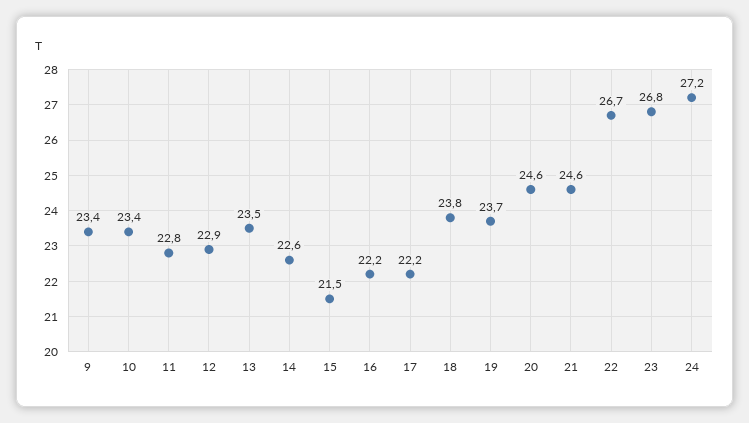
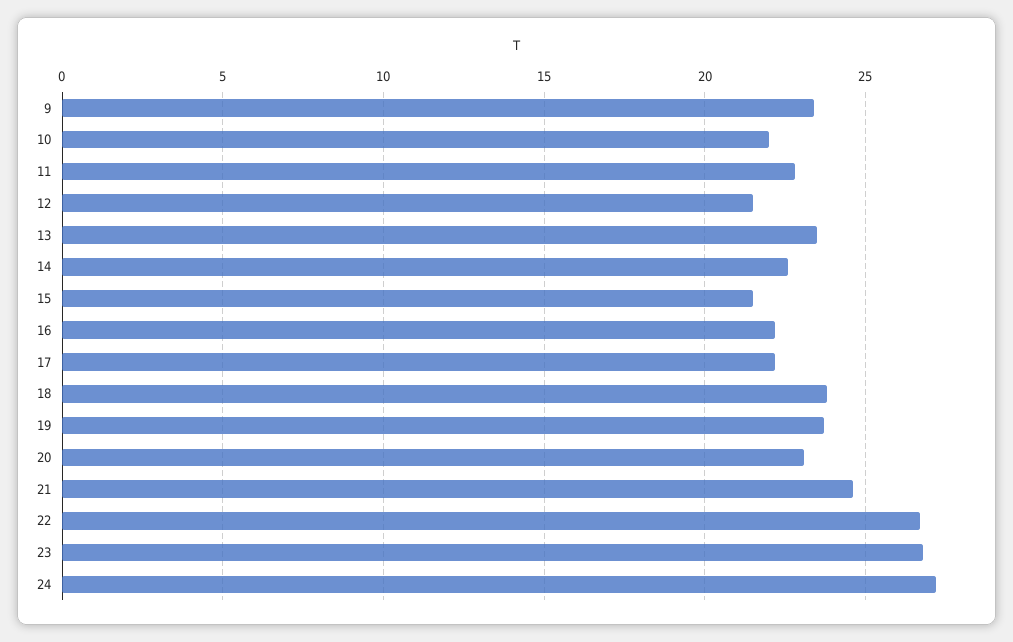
  {
    "9": 23.4,
-   "10": 23.4,
+   "10": 22,
    "11": 22.8,
-   "12": 22.9,
+   "12": 21.5,
    "13": 23.5,
    "14": 22.6,
    "15": 21.5,
    "16": 22.2,
    "17": 22.2,
    "18": 23.8,
    "19": 23.7,
-   "20": 24.6,
+   "20": 23,
    "21": 24.6,
    "22": 26.7,
    "23": 26.8,
    "24": 27.2
  }

